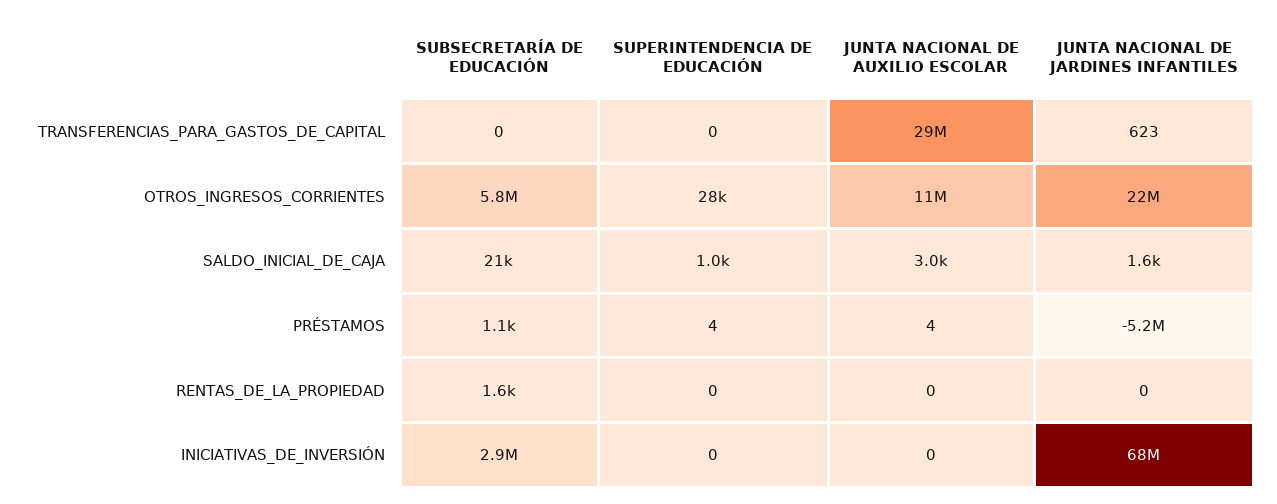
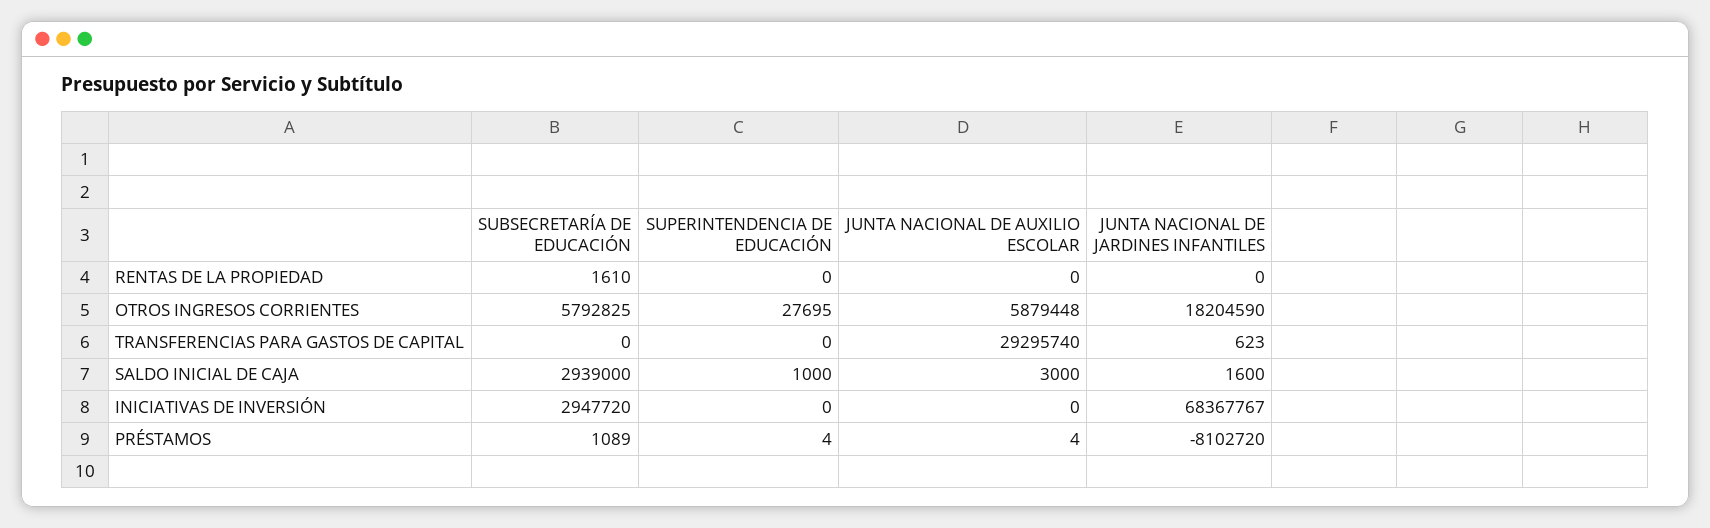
  {
    "SUBSECRETARÍA DE EDUCACIÓN": {
      "TRANSFERENCIAS_PARA_GASTOS_DE_CAPITAL": 0,
      "OTROS_INGRESOS_CORRIENTES": 5792825,
-     "SALDO_INICIAL_DE_CAJA": 21000,
+     "SALDO_INICIAL_DE_CAJA": 2939000,
      "PRÉSTAMOS": 1089,
      "RENTAS_DE_LA_PROPIEDAD": 1610,
      "INICIATIVAS_DE_INVERSIÓN": 2947720
    },
    "SUPERINTENDENCIA DE EDUCACIÓN": {
      "TRANSFERENCIAS_PARA_GASTOS_DE_CAPITAL": 0,
      "OTROS_INGRESOS_CORRIENTES": 27695,
      "SALDO_INICIAL_DE_CAJA": 1000,
      "PRÉSTAMOS": 4,
      "RENTAS_DE_LA_PROPIEDAD": 0,
      "INICIATIVAS_DE_INVERSIÓN": 0
    },
    "JUNTA NACIONAL DE AUXILIO ESCOLAR": {
      "TRANSFERENCIAS_PARA_GASTOS_DE_CAPITAL": 29295740,
-     "OTROS_INGRESOS_CORRIENTES": 11000000,
+     "OTROS_INGRESOS_CORRIENTES": 5879448,
      "SALDO_INICIAL_DE_CAJA": 3000,
      "PRÉSTAMOS": 4,
      "RENTAS_DE_LA_PROPIEDAD": 0,
      "INICIATIVAS_DE_INVERSIÓN": 0
    },
    "JUNTA NACIONAL DE JARDINES INFANTILES": {
      "TRANSFERENCIAS_PARA_GASTOS_DE_CAPITAL": 623,
-     "OTROS_INGRESOS_CORRIENTES": 22000000,
+     "OTROS_INGRESOS_CORRIENTES": 18204590,
      "SALDO_INICIAL_DE_CAJA": 1600,
-     "PRÉSTAMOS": -5200000,
+     "PRÉSTAMOS": -8102720,
      "RENTAS_DE_LA_PROPIEDAD": 0,
      "INICIATIVAS_DE_INVERSIÓN": 68367767
    }
  }

